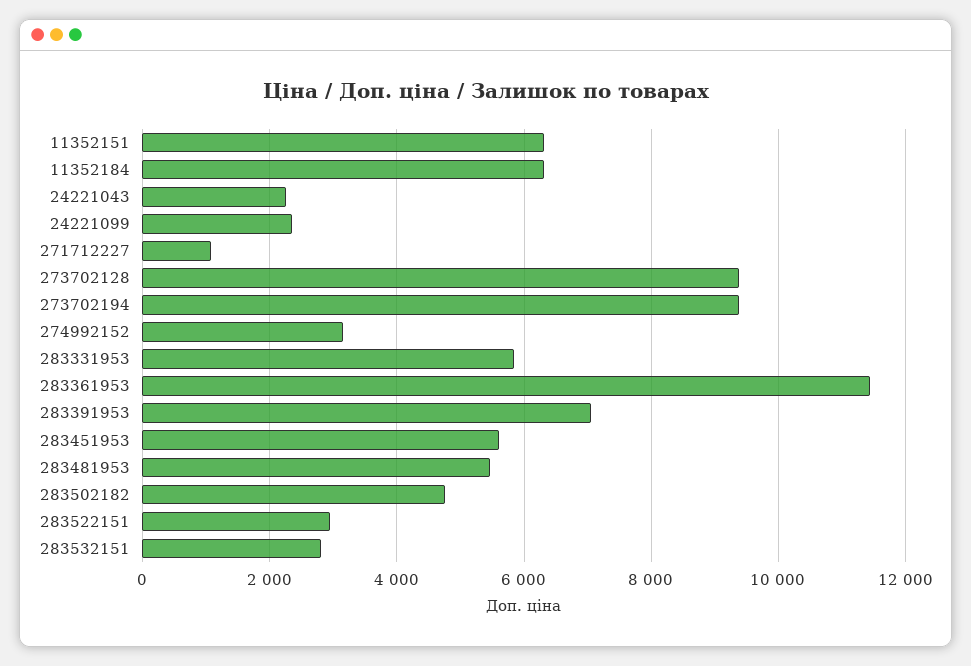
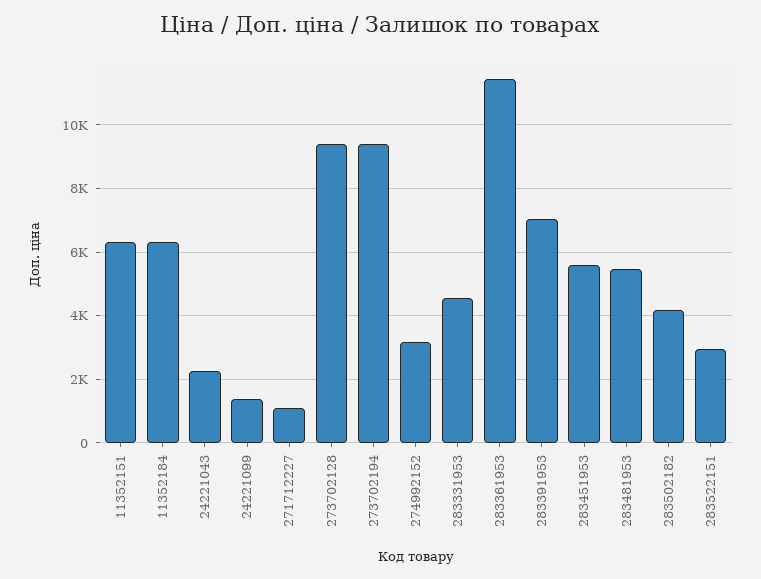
  {
    "11352151": 6400,
    "11352184": 6400,
    "24221043": 2200,
-   "24221099": 2400,
+   "24221099": 1400,
    "271712227": 1000,
    "273702128": 9400,
    "273702194": 9400,
    "274992152": 3200,
-   "283331953": 5800,
+   "283331953": 4600,
    "283361953": 11400,
    "283391953": 7000,
    "283451953": 5600,
    "283481953": 5400,
-   "283502182": 4800,
+   "283502182": 4200,
-   "283522151": 3000,
+   "283522151": 3000
-   "283532151": 2800
  }

